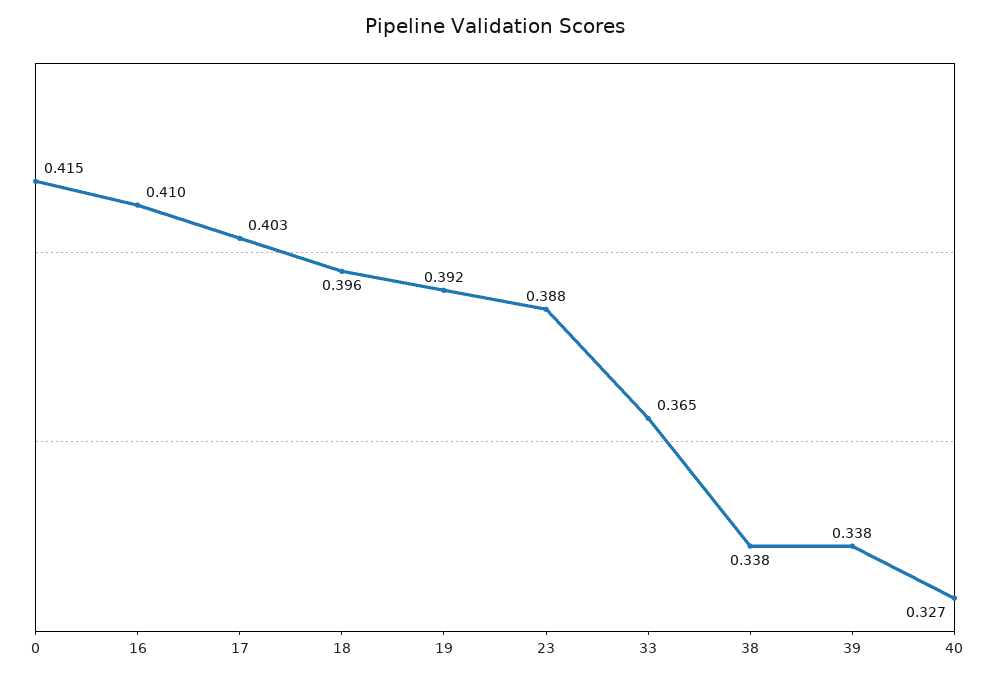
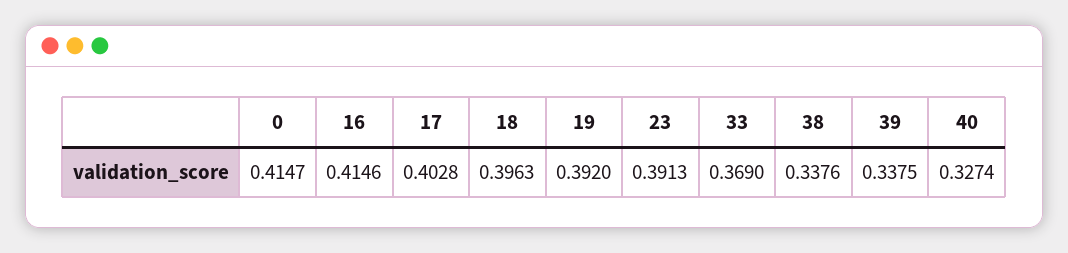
  {
    "0": 0.4147,
-   "16": 0.41,
+   "16": 0.4146,
    "17": 0.4028,
    "18": 0.3963,
    "19": 0.392,
-   "23": 0.388,
+   "23": 0.3913,
-   "33": 0.365,
+   "33": 0.369,
    "38": 0.3376,
    "39": 0.3375,
    "40": 0.3274
  }

